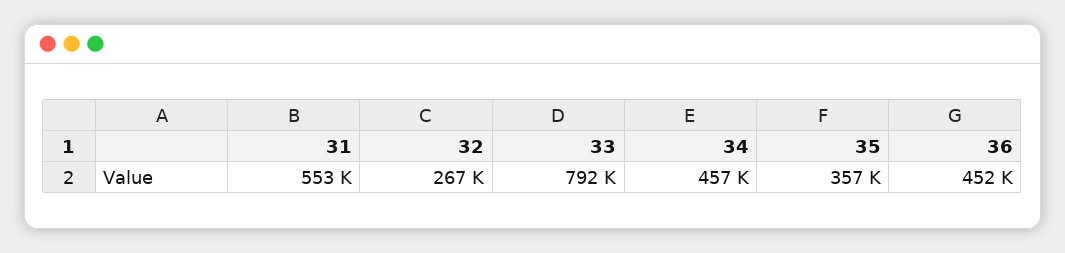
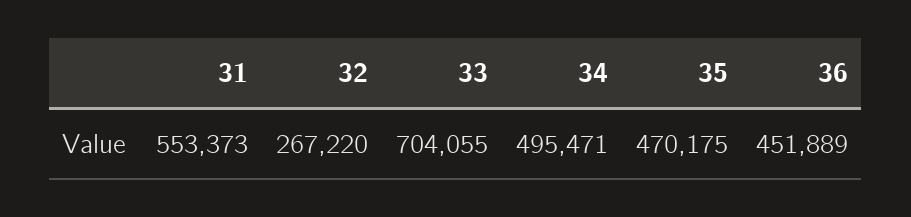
  {
    "31": 553373,
    "32": 267220,
-   "33": 792000,
+   "33": 704055,
-   "34": 457000,
+   "34": 495471,
-   "35": 357000,
+   "35": 470175,
    "36": 451889
  }

